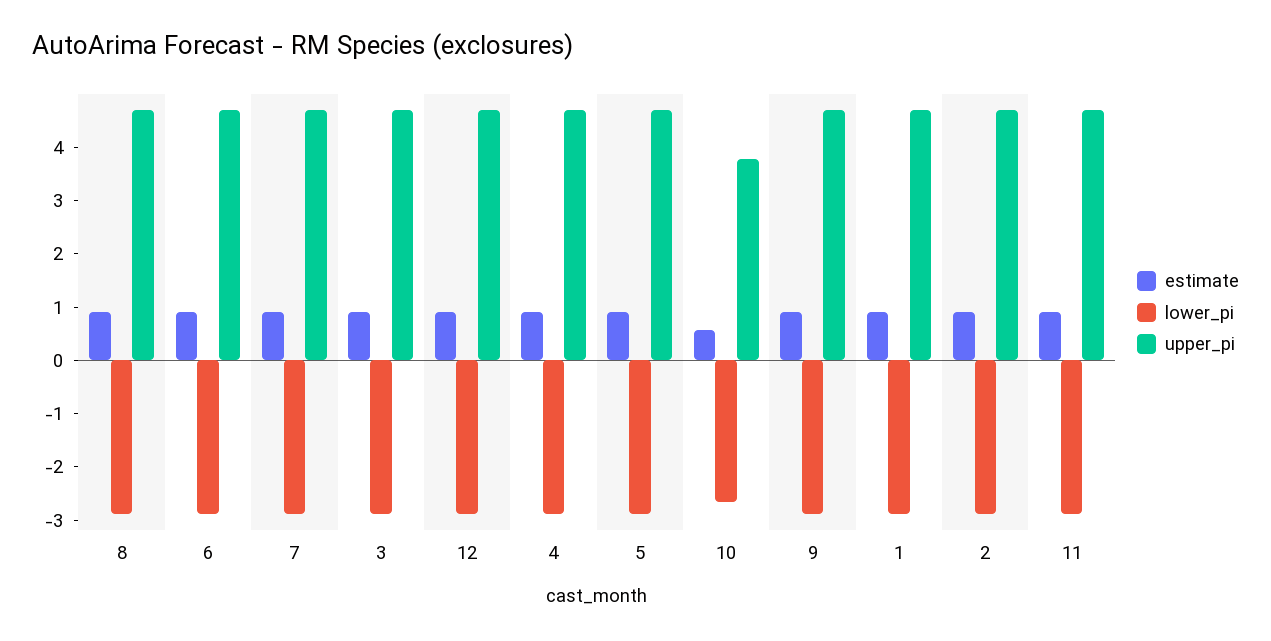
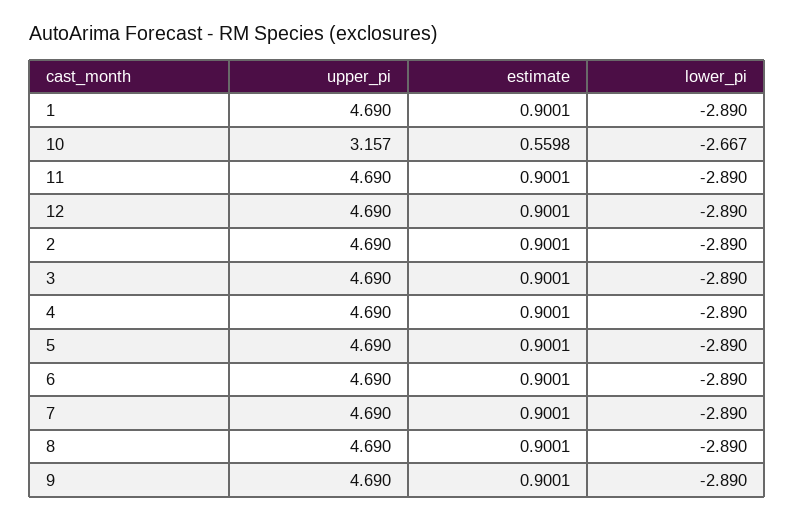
  {
    "estimate": {
      "8": 0.9001,
      "6": 0.9001,
      "7": 0.9001,
      "3": 0.9001,
      "12": 0.9001,
      "4": 0.9001,
      "5": 0.9001,
      "10": 0.5598,
      "9": 0.9001,
      "1": 0.9001,
      "2": 0.9001,
      "11": 0.9001
    },
    "lower_pi": {
      "8": -2.89,
      "6": -2.89,
      "7": -2.89,
      "3": -2.89,
      "12": -2.89,
      "4": -2.89,
      "5": -2.89,
      "10": -2.667,
      "9": -2.89,
      "1": -2.89,
      "2": -2.89,
      "11": -2.89
    },
    "upper_pi": {
      "8": 4.69,
      "6": 4.69,
      "7": 4.69,
      "3": 4.69,
      "12": 4.69,
      "4": 4.69,
      "5": 4.69,
-     "10": 3.8,
+     "10": 3.157,
      "9": 4.69,
      "1": 4.69,
      "2": 4.69,
      "11": 4.69
    }
  }

